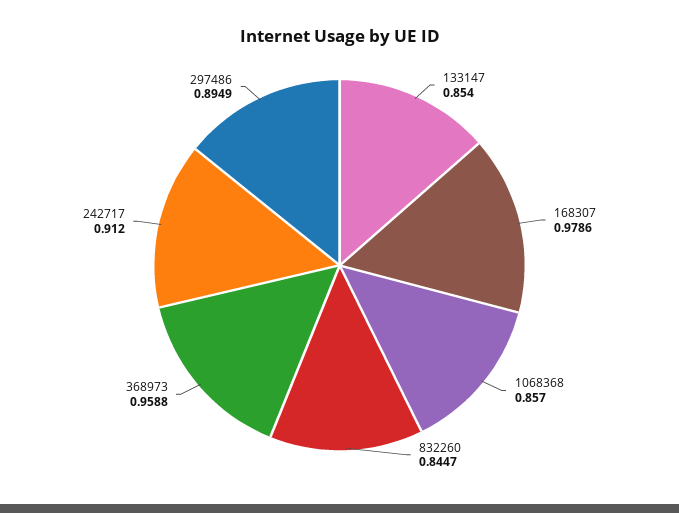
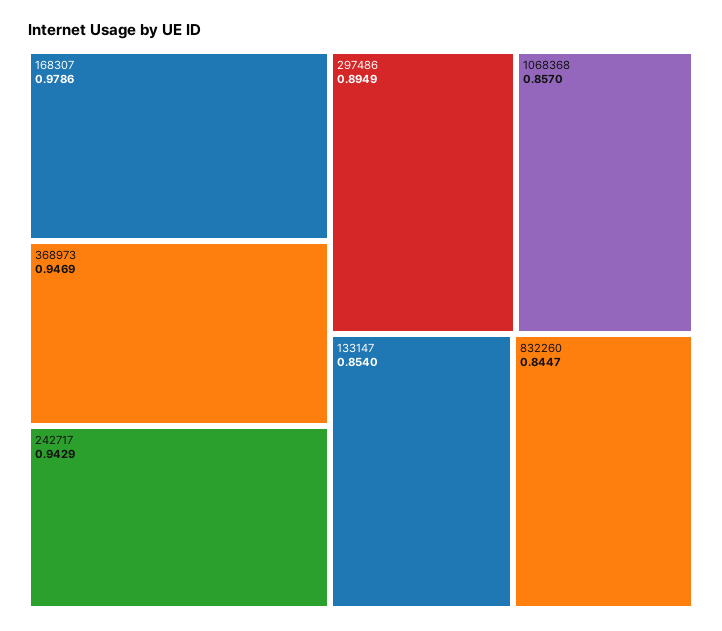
  {
    "133147": 0.854,
    "168307": 0.9786,
    "1068368": 0.857,
    "832260": 0.8447,
-   "368973": 0.9588,
+   "368973": 0.9469,
-   "242717": 0.912,
+   "242717": 0.9429,
    "297486": 0.8949
  }

